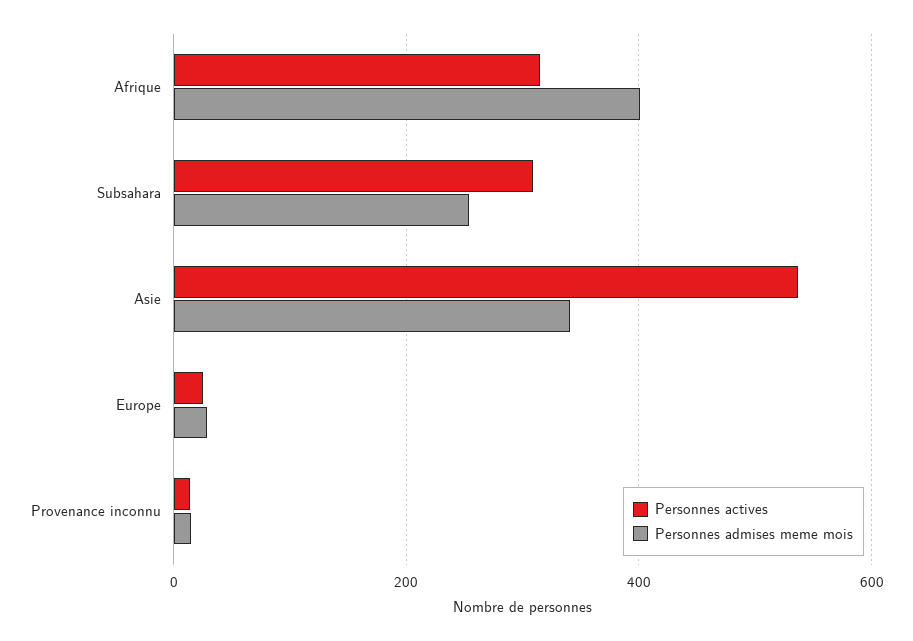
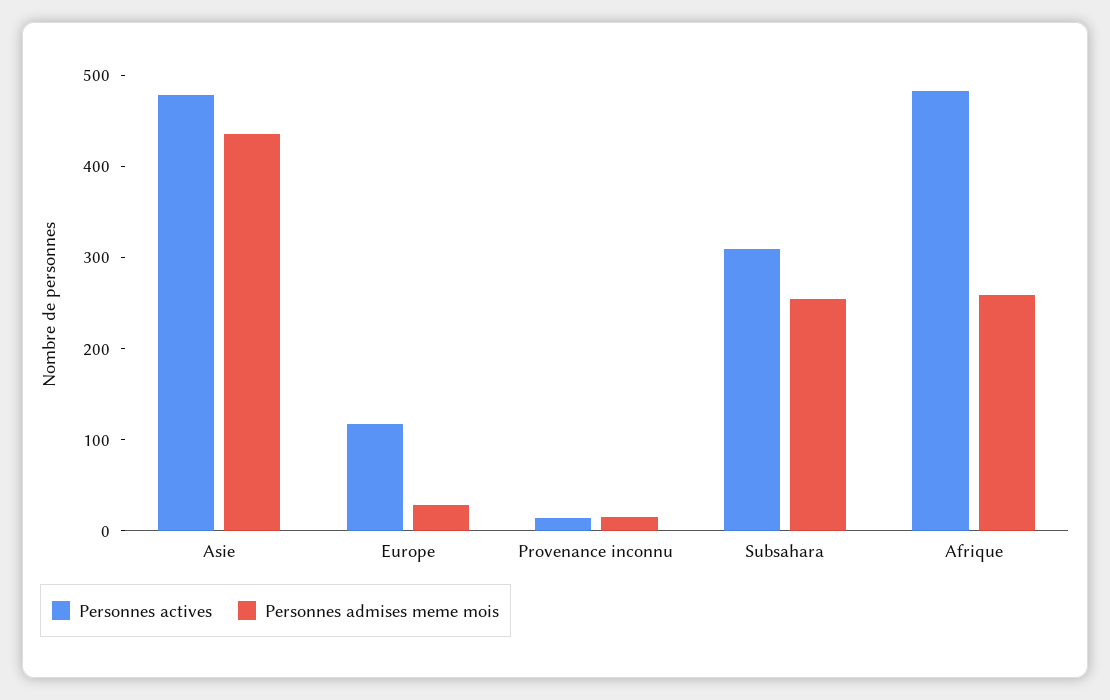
  {
    "Personnes actives": {
-     "Afrique": 320,
+     "Afrique": 480,
      "Subsahara": 300,
-     "Asie": 540,
+     "Asie": 480,
-     "Europe": 20,
+     "Europe": 120,
      "Provenance inconnu": 20
    },
    "Personnes admises meme mois": {
-     "Afrique": 400,
+     "Afrique": 260,
      "Subsahara": 260,
-     "Asie": 340,
+     "Asie": 440,
      "Europe": 20,
      "Provenance inconnu": 20
    }
  }

